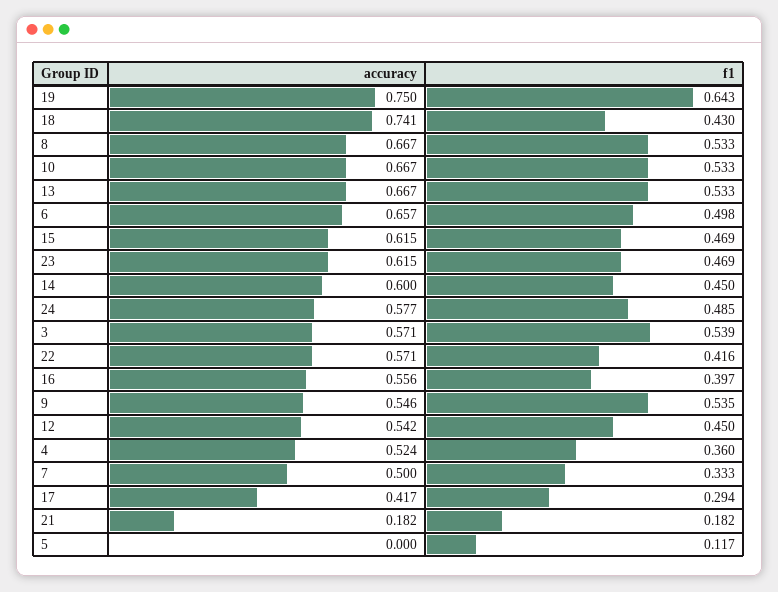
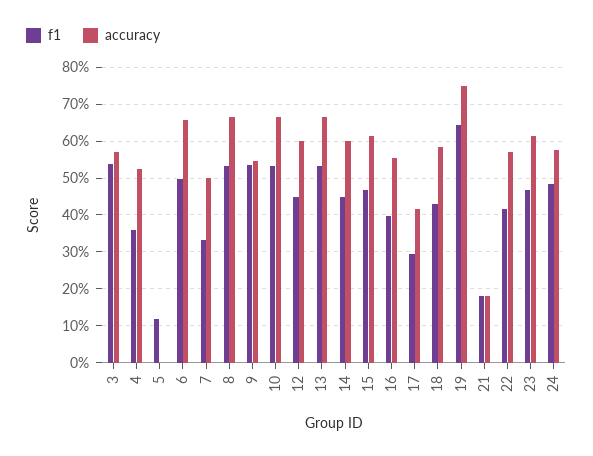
  {
    "accuracy": {
      "19": 0.75,
-     "18": 0.741,
+     "18": 0.58,
      "8": 0.667,
      "10": 0.667,
      "13": 0.667,
      "6": 0.657,
      "15": 0.615,
      "23": 0.615,
      "14": 0.6,
      "24": 0.577,
      "3": 0.571,
      "22": 0.571,
      "16": 0.556,
      "9": 0.546,
-     "12": 0.542,
+     "12": 0.6,
      "4": 0.524,
      "7": 0.5,
      "17": 0.417,
      "21": 0.182,
      "5": 0
    },
    "f1": {
      "19": 0.643,
      "18": 0.43,
      "8": 0.533,
      "10": 0.533,
      "13": 0.533,
      "6": 0.498,
      "15": 0.469,
      "23": 0.469,
      "14": 0.45,
      "24": 0.485,
      "3": 0.539,
      "22": 0.416,
      "16": 0.397,
      "9": 0.535,
      "12": 0.45,
      "4": 0.36,
      "7": 0.333,
      "17": 0.294,
      "21": 0.182,
      "5": 0.117
    }
  }

